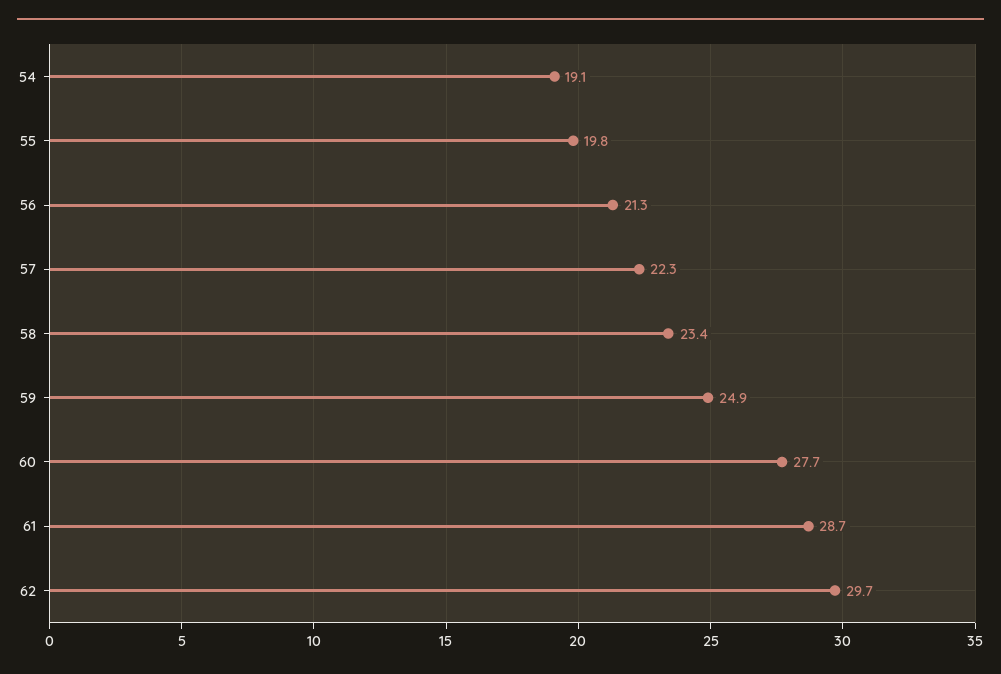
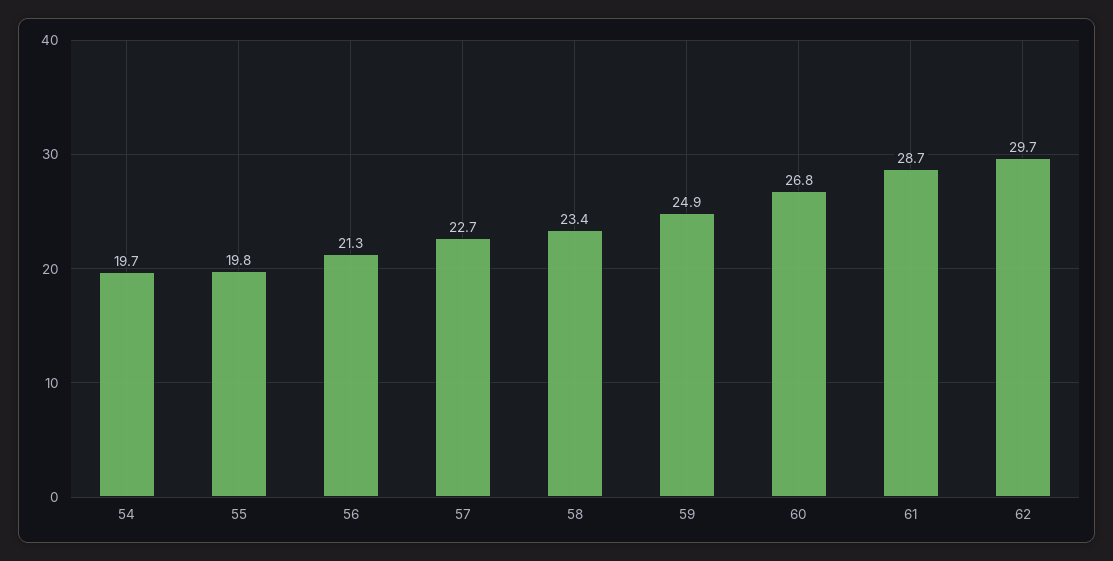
  {
-   "54": 19.1,
+   "54": 19.7,
    "55": 19.8,
    "56": 21.3,
-   "57": 22.3,
+   "57": 22.7,
    "58": 23.4,
    "59": 24.9,
-   "60": 27.7,
+   "60": 26.8,
    "61": 28.7,
    "62": 29.7
  }

